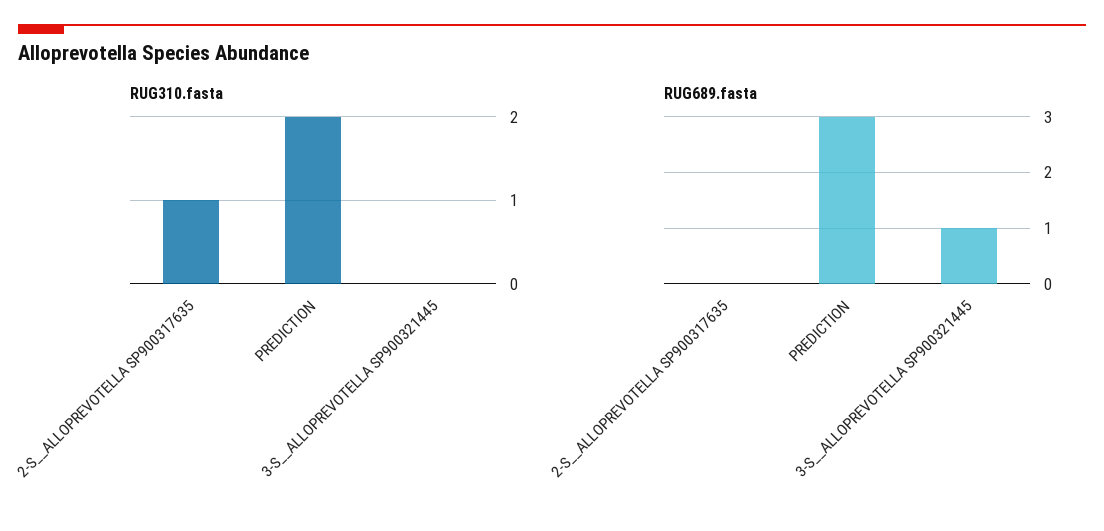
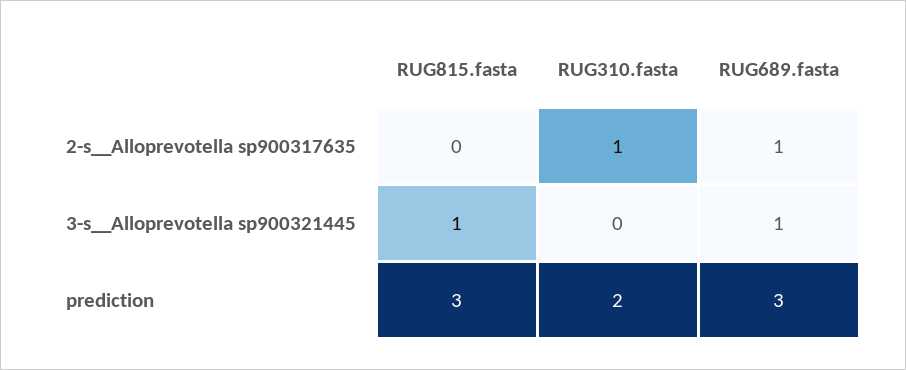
  {
    "RUG310.fasta": {
      "2-S__ALLOPREVOTELLA SP900317635": 1,
      "PREDICTION": 2,
      "3-S__ALLOPREVOTELLA SP900321445": 0
    },
    "RUG689.fasta": {
-     "2-S__ALLOPREVOTELLA SP900317635": 0,
+     "2-S__ALLOPREVOTELLA SP900317635": 1,
      "PREDICTION": 3,
      "3-S__ALLOPREVOTELLA SP900321445": 1
-   }
+   },
+   "RUG815.fasta": {
+     "2-S__ALLOPREVOTELLA SP900317635": 0,
+     "3-S__ALLOPREVOTELLA SP900321445": 1,
+     "PREDICTION": 3
+   }
  }

